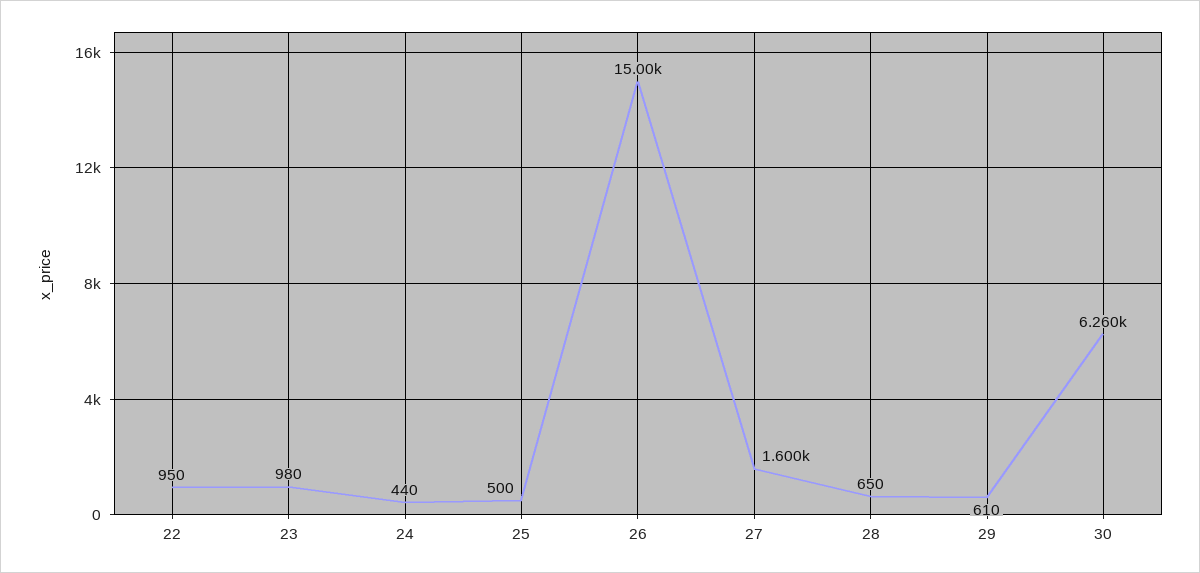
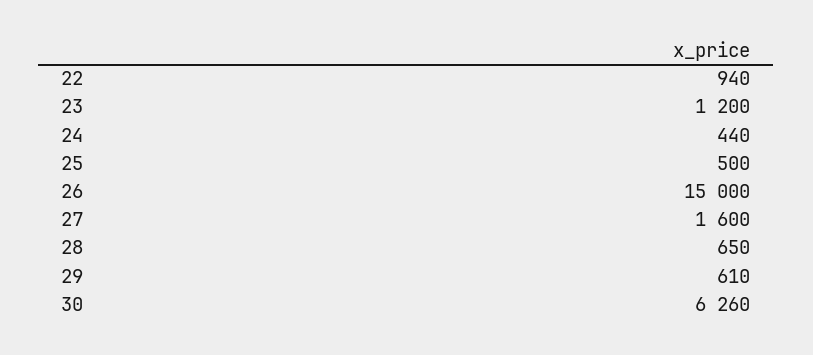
  {
-   "22": 950,
+   "22": 940,
-   "23": 980,
+   "23": 1200,
    "24": 440,
    "25": 500,
    "26": 15000,
    "27": 1600,
    "28": 650,
    "29": 610,
    "30": 6260
  }

